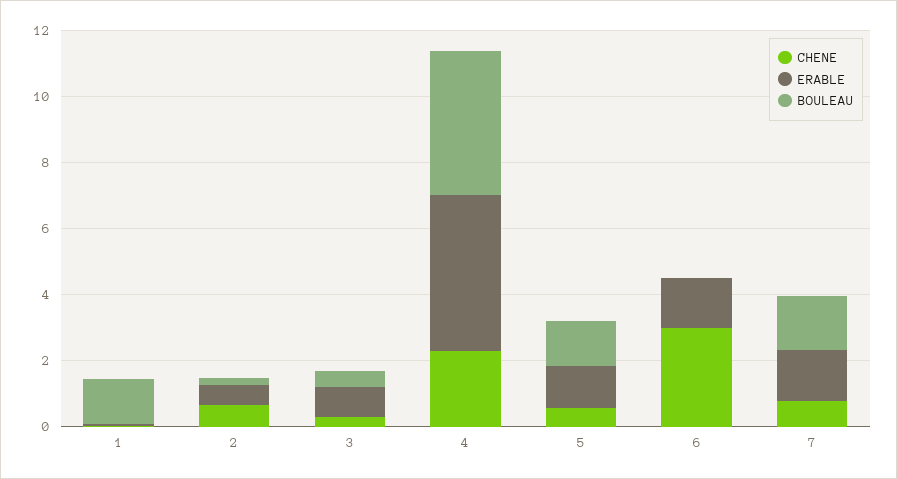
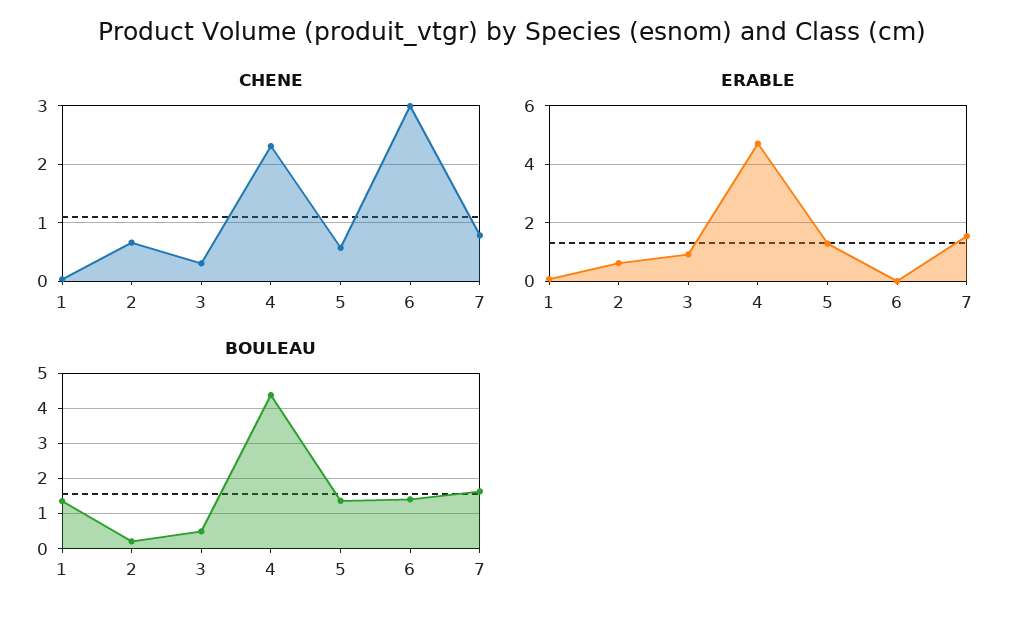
  {
    "CHENE": {
      "1": 0,
      "2": 0.6,
      "3": 0.4,
      "4": 2.4,
      "5": 0.6,
      "6": 3,
      "7": 0.8
    },
    "ERABLE": {
      "1": 0,
      "2": 0.5,
      "3": 1,
      "4": 4.75,
      "5": 1.25,
-     "6": 1.5,
+     "6": 0,
      "7": 1.5
    },
    "BOULEAU": {
      "1": 1.4,
      "2": 0.2,
      "3": 0.4,
      "4": 4.4,
      "5": 1.4,
-     "6": 0,
+     "6": 1.4,
      "7": 1.6
    }
  }

